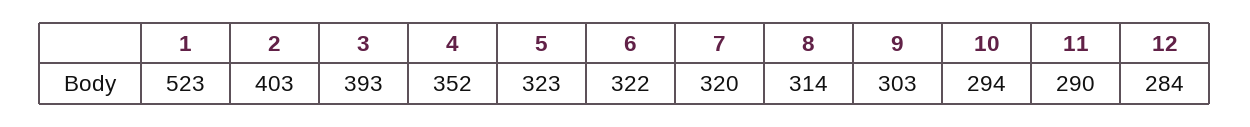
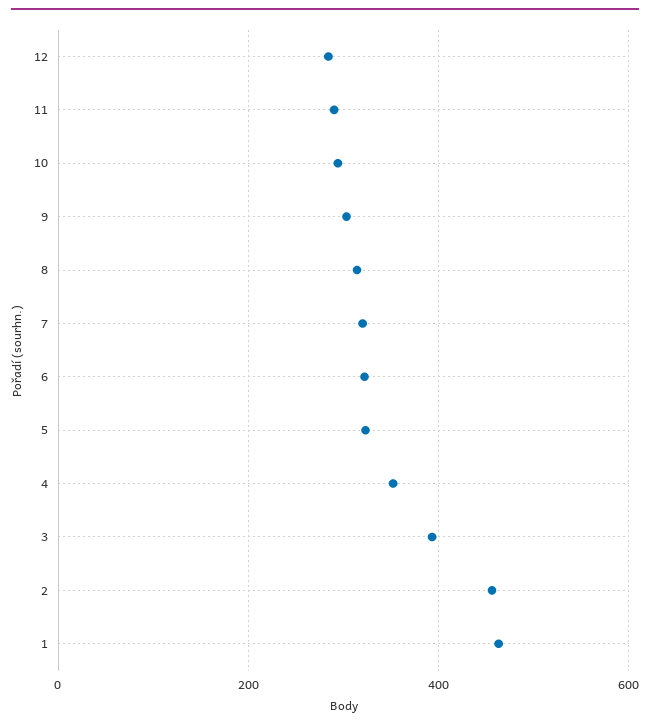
  {
-   "1": 523,
+   "1": 460,
-   "2": 403,
+   "2": 460,
    "3": 393,
    "4": 352,
    "5": 323,
    "6": 322,
    "7": 320,
    "8": 314,
    "9": 303,
    "10": 294,
    "11": 290,
    "12": 284
  }

